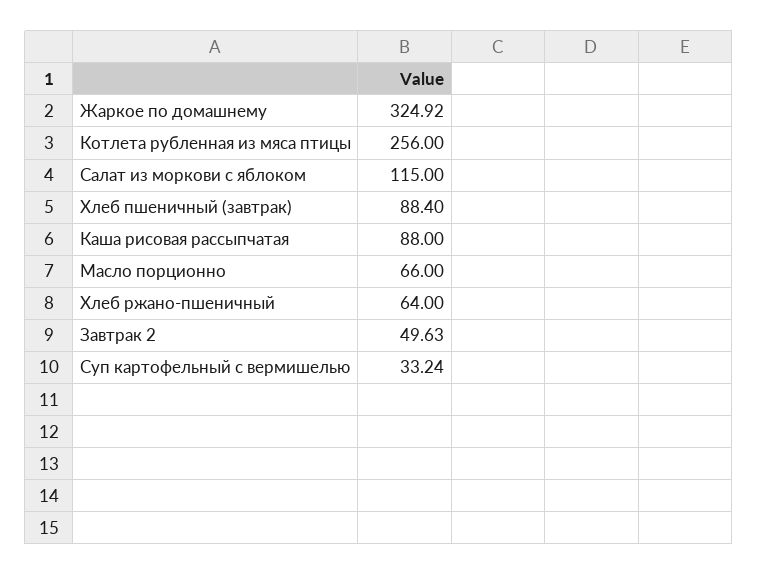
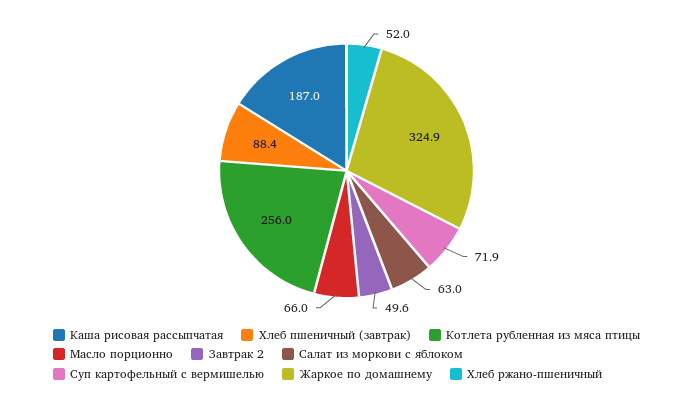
  {
    "Жаркое по домашнему": 324.92,
    "Котлета рубленная из мяса птицы": 256,
-   "Салат из моркови с яблоком": 115,
+   "Салат из моркови с яблоком": 63,
    "Хлеб пшеничный (завтрак)": 88.4,
-   "Каша рисовая рассыпчатая": 88,
+   "Каша рисовая рассыпчатая": 187,
    "Масло порционно": 66,
-   "Хлеб ржано-пшеничный": 64,
+   "Хлеб ржано-пшеничный": 52,
    "Завтрак 2": 49.63,
-   "Суп картофельный с вермишелью": 33.24
+   "Суп картофельный с вермишелью": 71.9
  }

